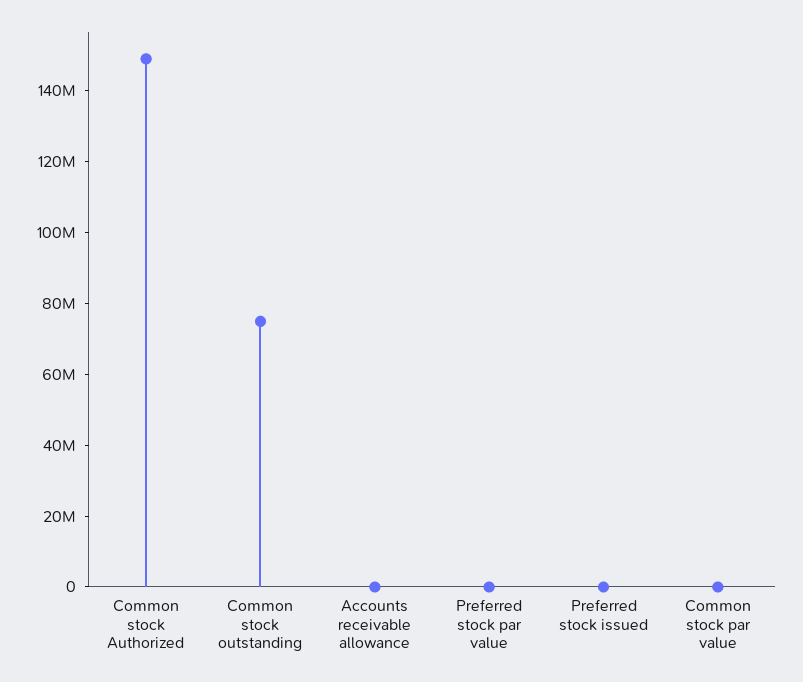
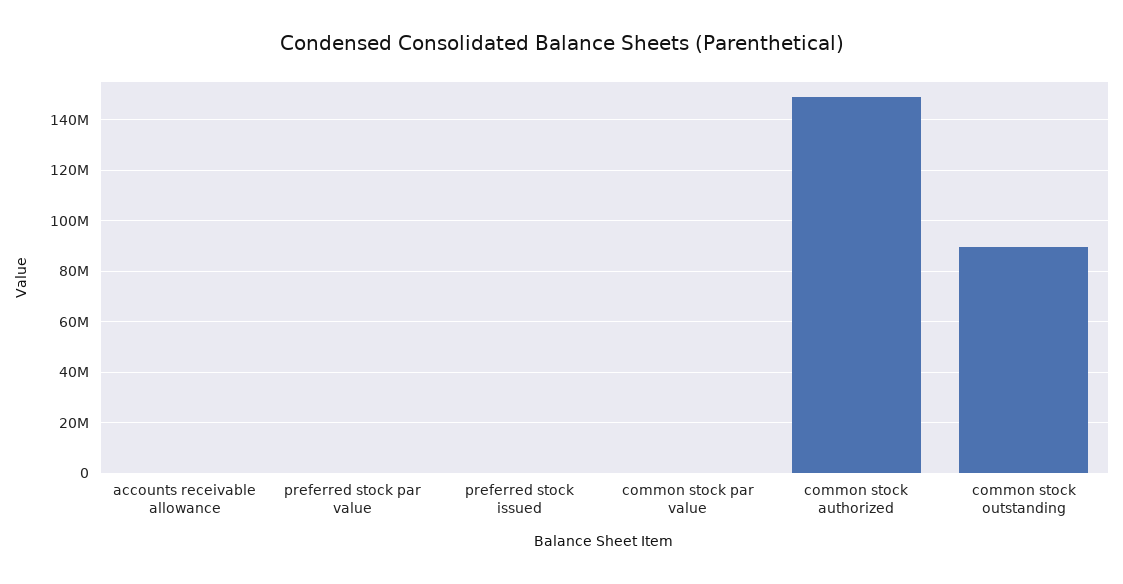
  {
    "Common stock Authorized": 150000000,
-   "Common stock outstanding": 75000000,
+   "Common stock outstanding": 90000000,
    "Accounts receivable allowance": 0,
    "Preferred stock par value": 0,
    "Preferred stock issued": 0,
    "Common stock par value": 0
  }

